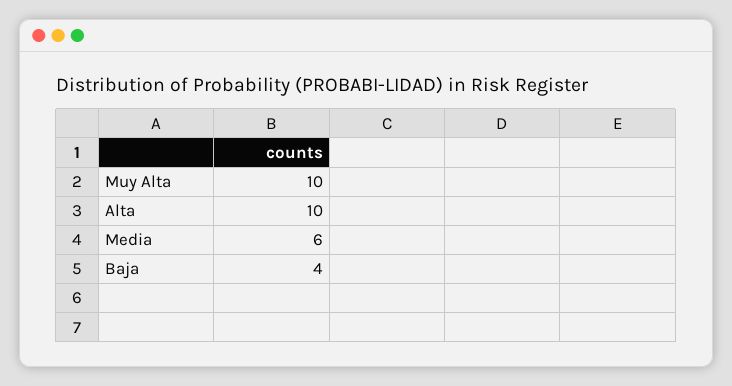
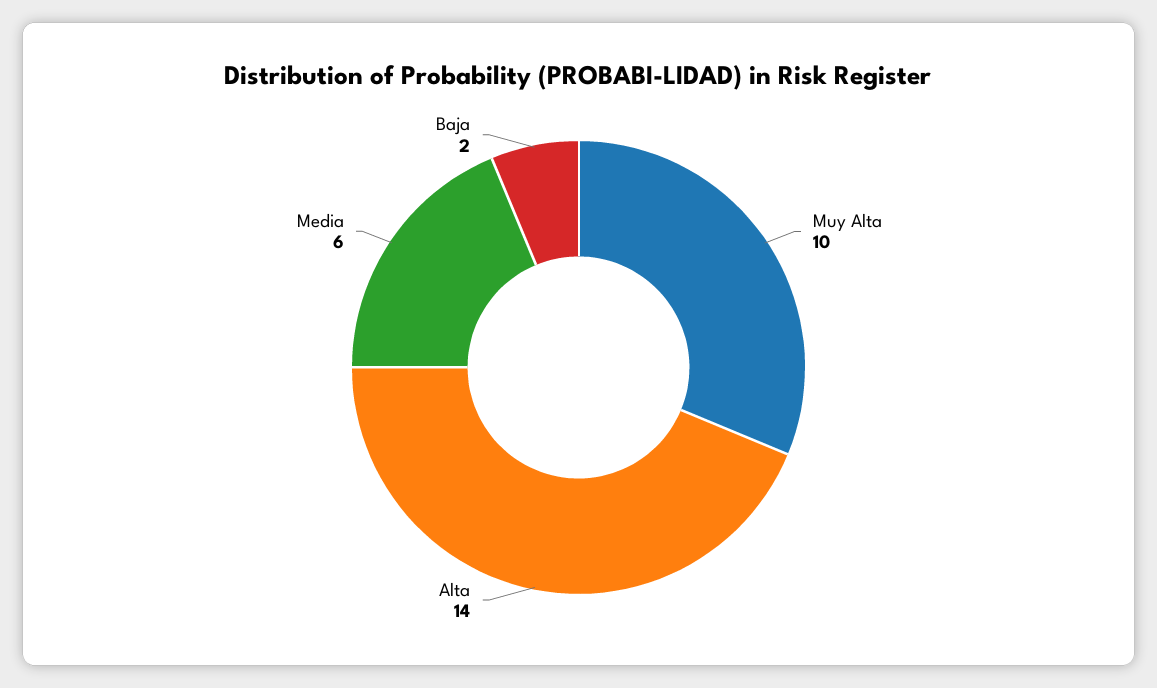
  {
    "Muy Alta": 10,
-   "Alta": 10,
+   "Alta": 14,
    "Media": 6,
-   "Baja": 4
+   "Baja": 2
  }

